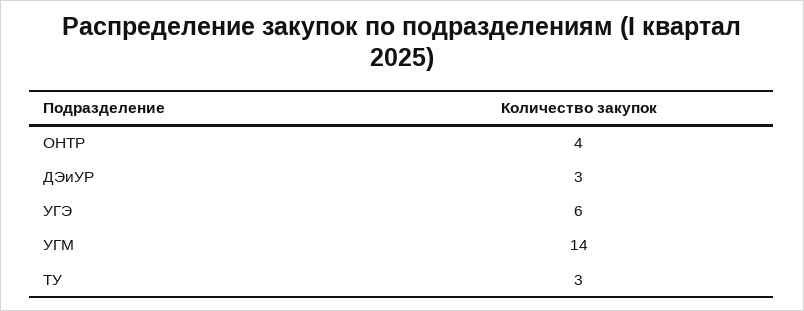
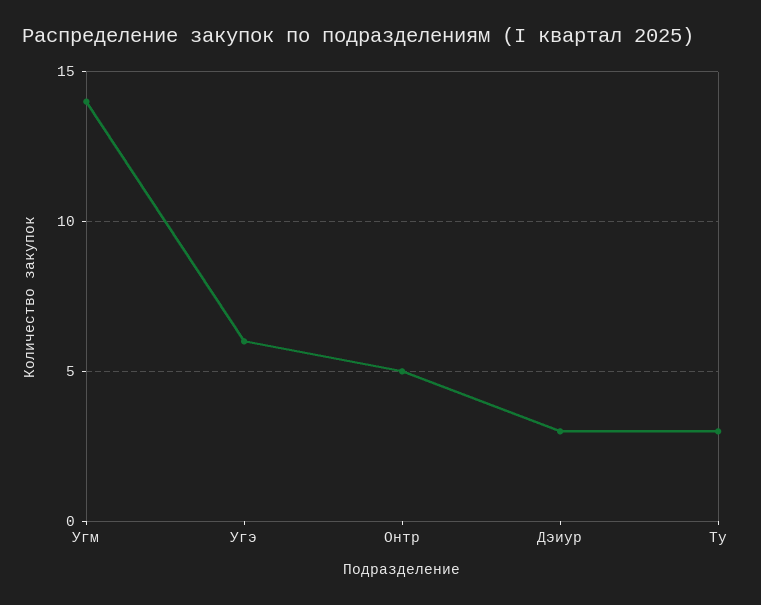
  {
-   "ОНТР": 4,
+   "ОНТР": 5,
    "ДЭиУР": 3,
    "УГЭ": 6,
    "УГМ": 14,
    "ТУ": 3
  }

